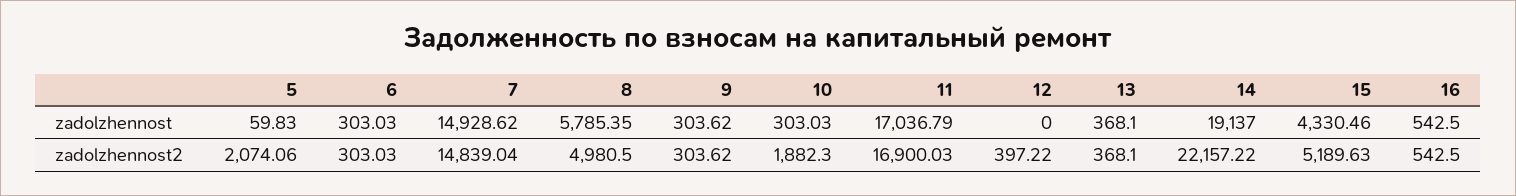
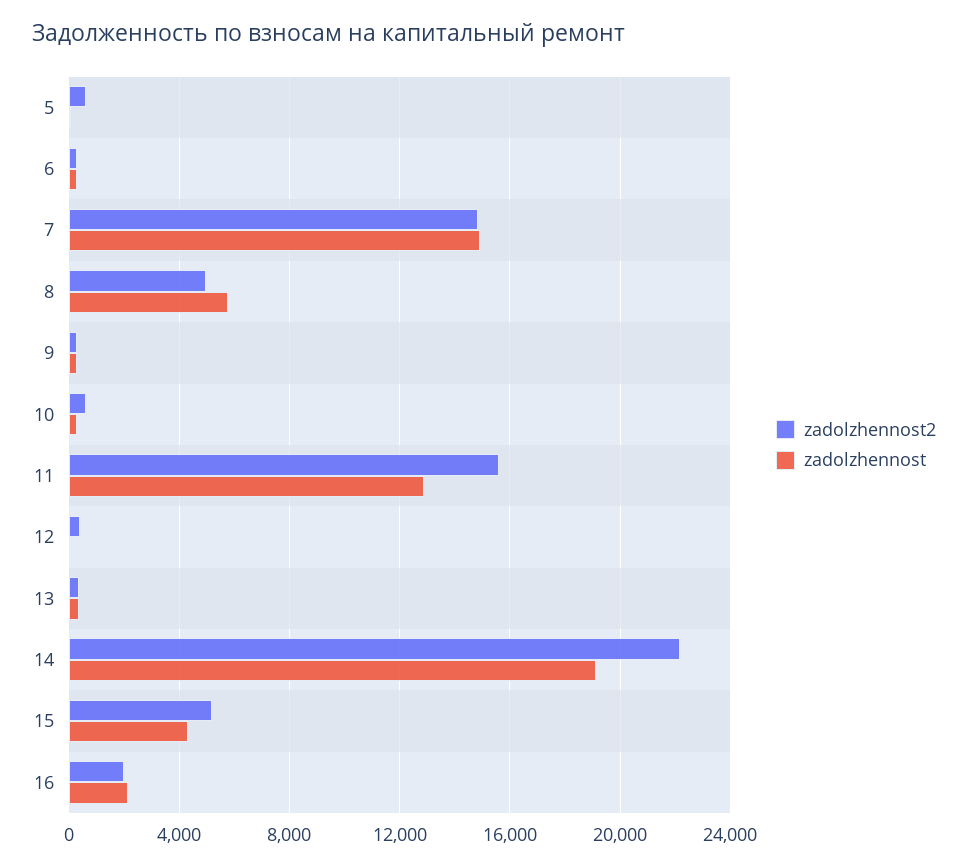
  {
    "zadolzhennost": {
      "5": 59.83,
      "6": 303.03,
      "7": 14928.62,
      "8": 5785.35,
      "9": 303.62,
      "10": 303.03,
-     "11": 17036.79,
+     "11": 13000,
      "12": 0,
      "13": 368.1,
      "14": 19137,
      "15": 4330.46,
-     "16": 542.5
+     "16": 2000
    },
    "zadolzhennost2": {
-     "5": 2074.06,
+     "5": 500,
      "6": 303.03,
      "7": 14839.04,
      "8": 4980.5,
      "9": 303.62,
-     "10": 1882.3,
+     "10": 500,
-     "11": 16900.03,
+     "11": 15500,
      "12": 397.22,
      "13": 368.1,
      "14": 22157.22,
      "15": 5189.63,
-     "16": 542.5
+     "16": 2000
    }
  }

